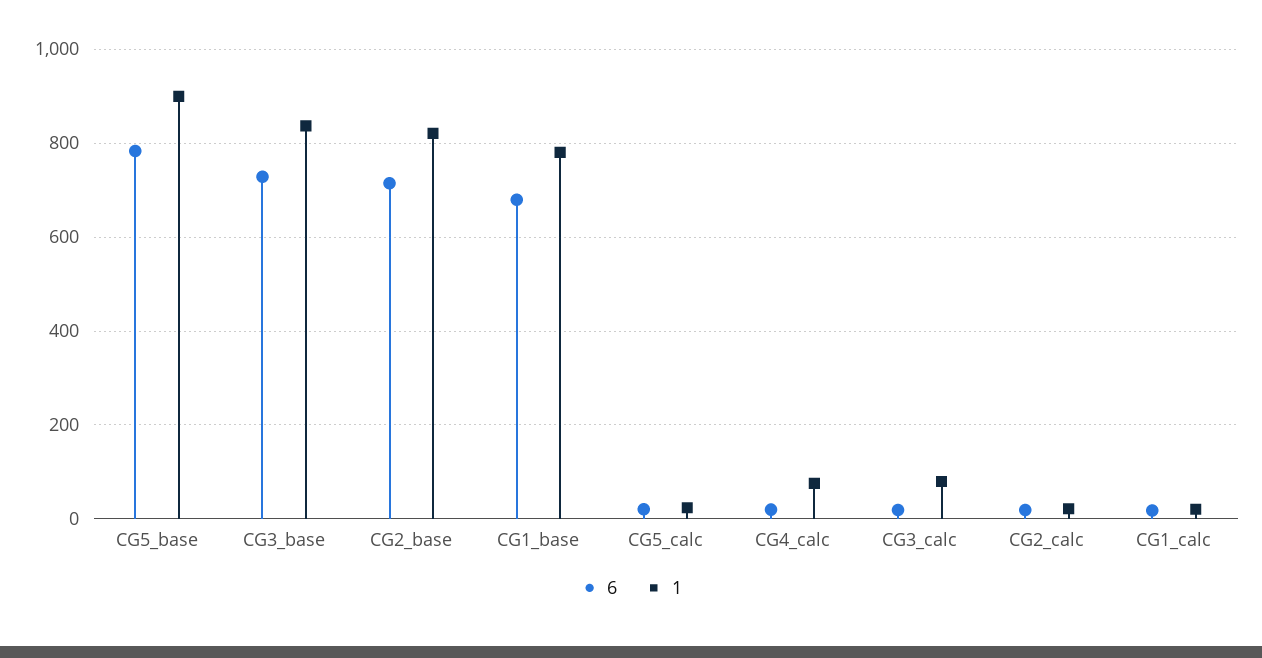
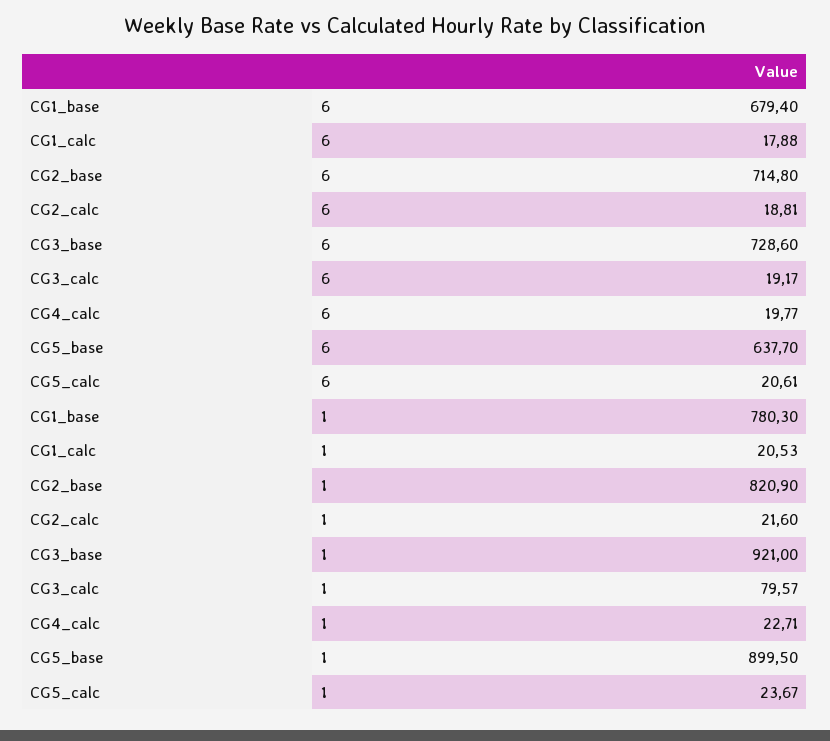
  {
    "6": {
-     "CG5_base": 780,
+     "CG5_base": 637.7,
      "CG3_base": 728.6,
      "CG2_base": 714.8,
      "CG1_base": 679.4,
      "CG5_calc": 20.61,
      "CG4_calc": 19.77,
      "CG3_calc": 19.17,
      "CG2_calc": 18.81,
      "CG1_calc": 17.88
    },
    "1": {
      "CG5_base": 899.5,
-     "CG3_base": 840,
+     "CG3_base": 921,
      "CG2_base": 820.9,
      "CG1_base": 780.3,
      "CG5_calc": 23.67,
-     "CG4_calc": 80,
+     "CG4_calc": 22.71,
      "CG3_calc": 79.57,
      "CG2_calc": 21.6,
      "CG1_calc": 20.53
    }
  }

